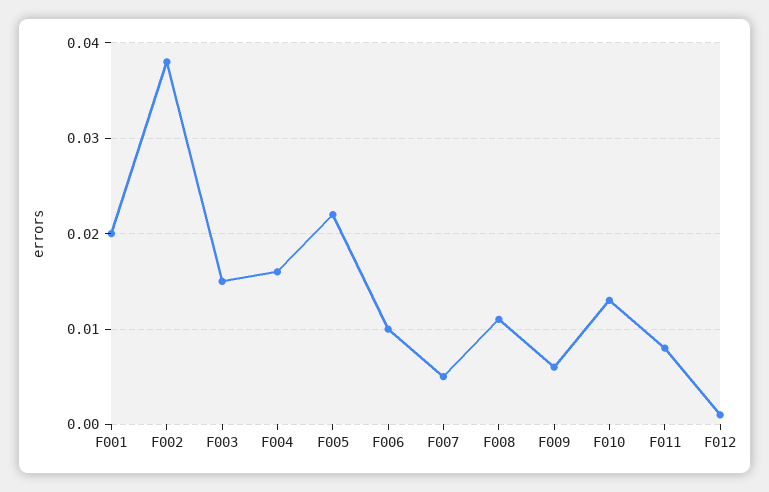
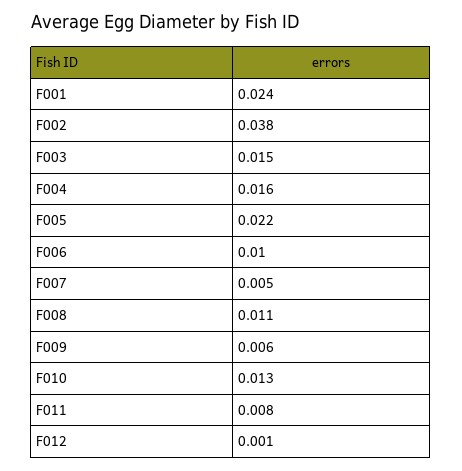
  {
-   "F001": 0.02,
+   "F001": 0.024,
    "F002": 0.038,
    "F003": 0.015,
    "F004": 0.016,
    "F005": 0.022,
    "F006": 0.01,
    "F007": 0.005,
    "F008": 0.011,
    "F009": 0.006,
    "F010": 0.013,
    "F011": 0.008,
    "F012": 0.001
  }

